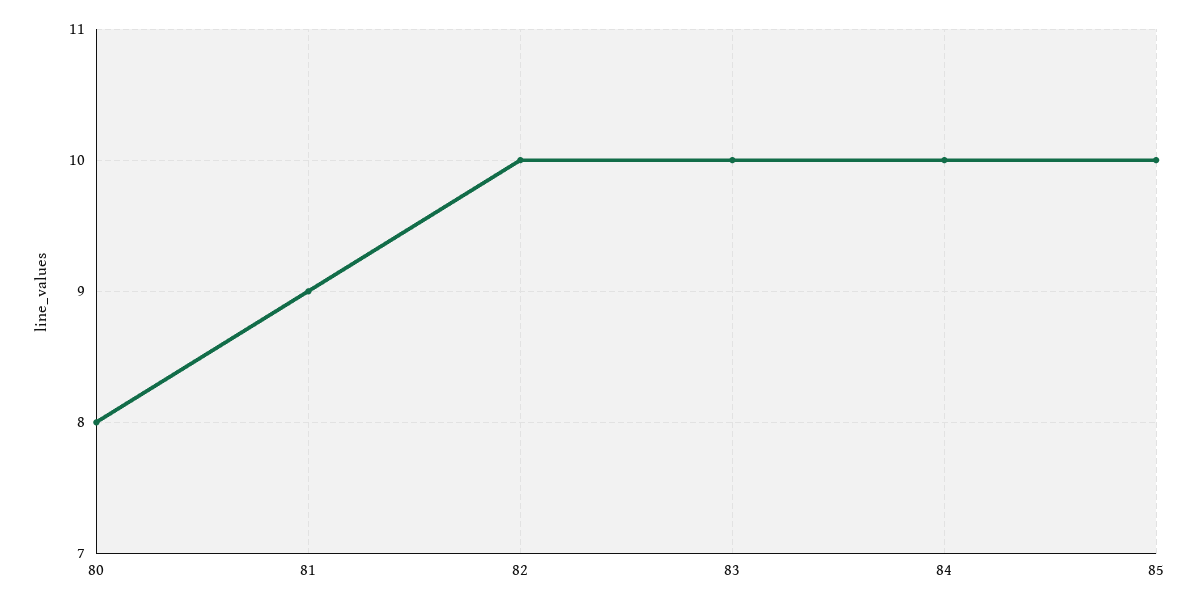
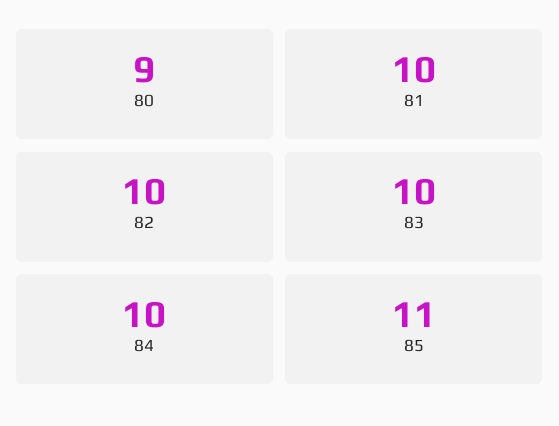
  {
-   "80": 8,
+   "80": 9,
-   "81": 9,
+   "81": 10,
    "82": 10,
    "83": 10,
    "84": 10,
-   "85": 10
+   "85": 11
  }

